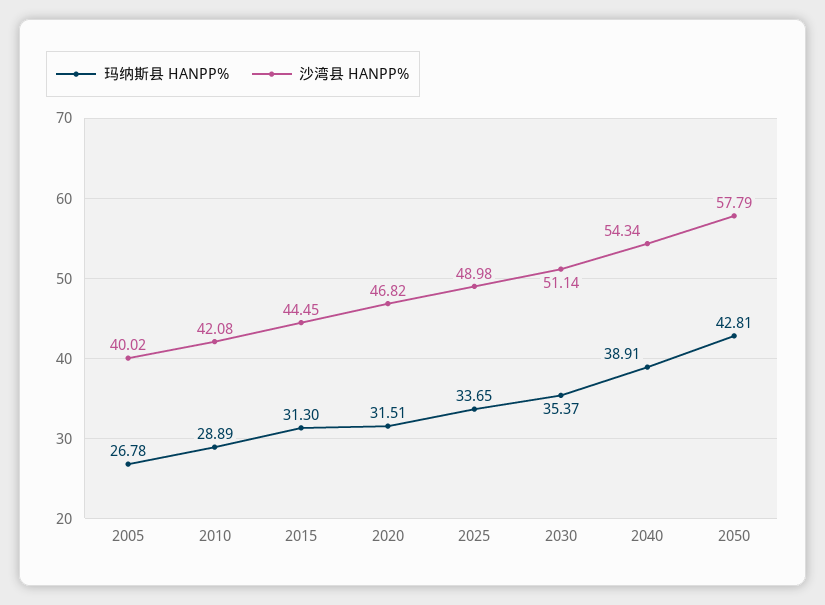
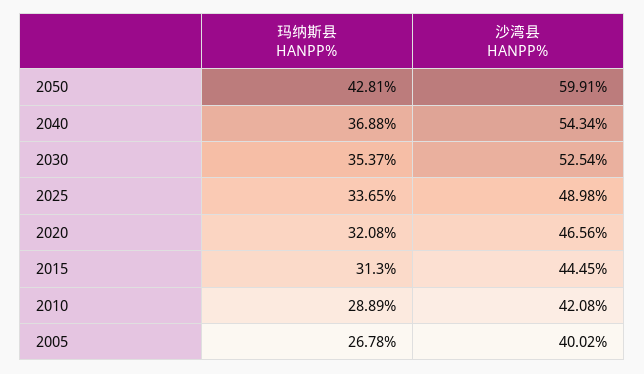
  {
    "玛纳斯县 HANPP%": {
      "2005": 26.78,
      "2010": 28.89,
      "2015": 31.3,
-     "2020": 31.51,
+     "2020": 32.08,
      "2025": 33.65,
      "2030": 35.37,
-     "2040": 38.91,
+     "2040": 36.88,
      "2050": 42.81
    },
    "沙湾县 HANPP%": {
      "2005": 40.02,
      "2010": 42.08,
      "2015": 44.45,
-     "2020": 46.82,
+     "2020": 46.56,
      "2025": 48.98,
-     "2030": 51.14,
+     "2030": 52.54,
      "2040": 54.34,
-     "2050": 57.79
+     "2050": 59.91
    }
  }

